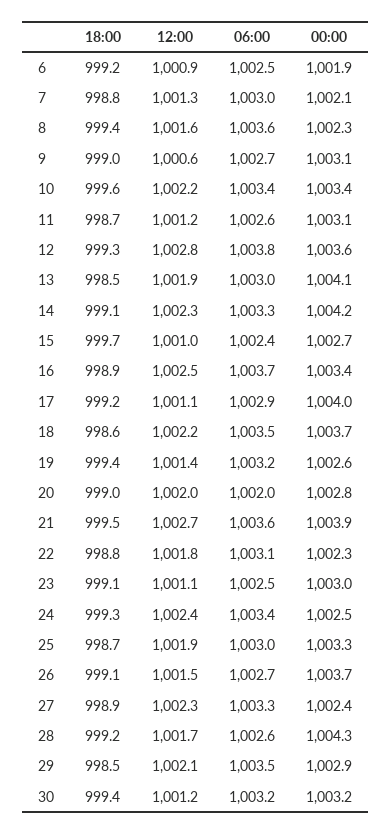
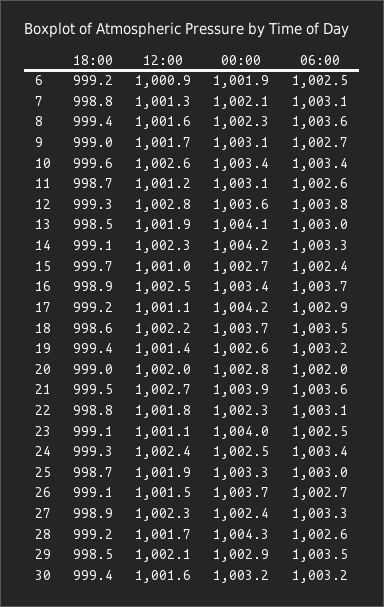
  {
    "18:00": {
      "6": 999.2,
      "7": 998.8,
      "8": 999.4,
      "9": 999,
      "10": 999.6,
      "11": 998.7,
      "12": 999.3,
      "13": 998.5,
      "14": 999.1,
      "15": 999.7,
      "16": 998.9,
      "17": 999.2,
      "18": 998.6,
      "19": 999.4,
      "20": 999,
      "21": 999.5,
      "22": 998.8,
      "23": 999.1,
      "24": 999.3,
      "25": 998.7,
      "26": 999.1,
      "27": 998.9,
      "28": 999.2,
      "29": 998.5,
      "30": 999.4
    },
    "12:00": {
      "6": 1000.9,
      "7": 1001.3,
      "8": 1001.6,
-     "9": 1000.6,
+     "9": 1001.7,
-     "10": 1002.2,
+     "10": 1002.6,
      "11": 1001.2,
      "12": 1002.8,
      "13": 1001.9,
      "14": 1002.3,
      "15": 1001,
      "16": 1002.5,
      "17": 1001.1,
      "18": 1002.2,
      "19": 1001.4,
      "20": 1002,
      "21": 1002.7,
      "22": 1001.8,
      "23": 1001.1,
      "24": 1002.4,
      "25": 1001.9,
      "26": 1001.5,
      "27": 1002.3,
      "28": 1001.7,
      "29": 1002.1,
-     "30": 1001.2
+     "30": 1001.6
    },
    "06:00": {
      "6": 1002.5,
-     "7": 1003,
+     "7": 1003.1,
      "8": 1003.6,
      "9": 1002.7,
      "10": 1003.4,
      "11": 1002.6,
      "12": 1003.8,
      "13": 1003,
      "14": 1003.3,
      "15": 1002.4,
      "16": 1003.7,
      "17": 1002.9,
      "18": 1003.5,
      "19": 1003.2,
      "20": 1002,
      "21": 1003.6,
      "22": 1003.1,
      "23": 1002.5,
      "24": 1003.4,
      "25": 1003,
      "26": 1002.7,
      "27": 1003.3,
      "28": 1002.6,
      "29": 1003.5,
      "30": 1003.2
    },
    "00:00": {
      "6": 1001.9,
      "7": 1002.1,
      "8": 1002.3,
      "9": 1003.1,
      "10": 1003.4,
      "11": 1003.1,
      "12": 1003.6,
      "13": 1004.1,
      "14": 1004.2,
      "15": 1002.7,
      "16": 1003.4,
-     "17": 1004,
+     "17": 1004.2,
      "18": 1003.7,
      "19": 1002.6,
      "20": 1002.8,
      "21": 1003.9,
      "22": 1002.3,
-     "23": 1003,
+     "23": 1004,
      "24": 1002.5,
      "25": 1003.3,
      "26": 1003.7,
      "27": 1002.4,
      "28": 1004.3,
      "29": 1002.9,
      "30": 1003.2
    }
  }

